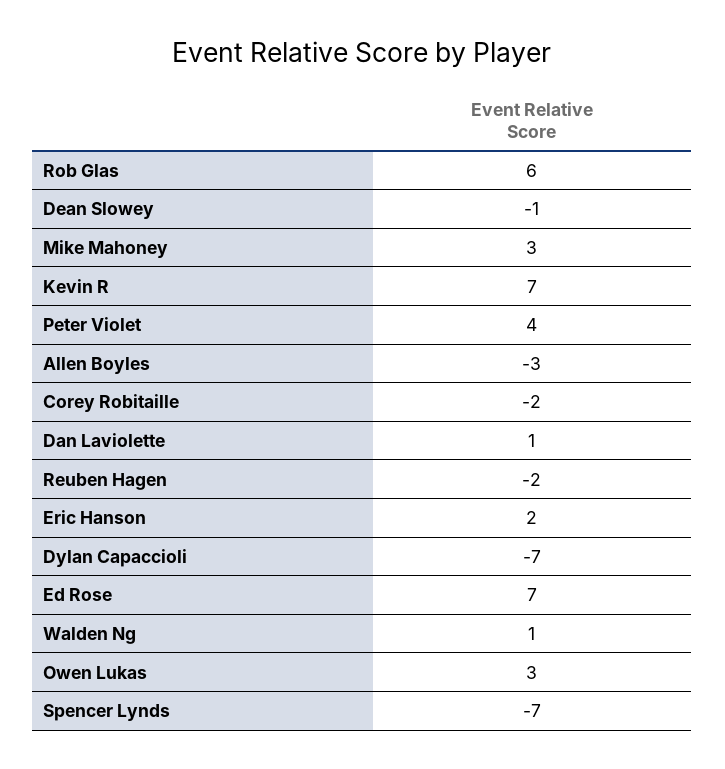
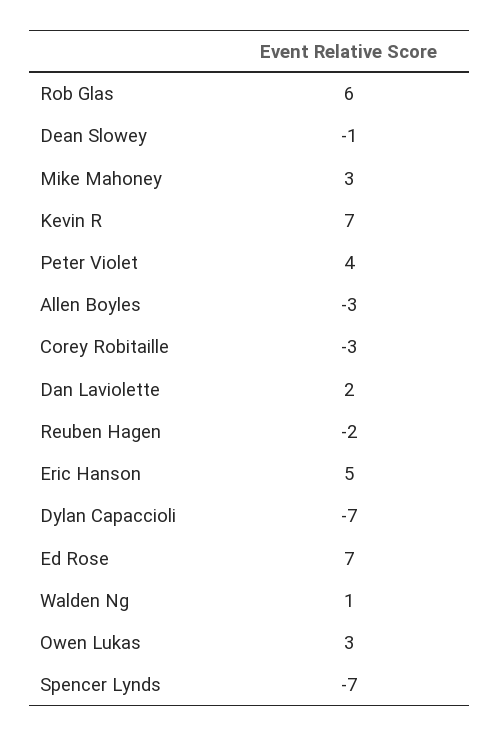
  {
    "Rob Glas": 6,
    "Dean Slowey": -1,
    "Mike Mahoney": 3,
    "Kevin R": 7,
    "Peter Violet": 4,
    "Allen Boyles": -3,
-   "Corey Robitaille": -2,
+   "Corey Robitaille": -3,
-   "Dan Laviolette": 1,
+   "Dan Laviolette": 2,
    "Reuben Hagen": -2,
-   "Eric Hanson": 2,
+   "Eric Hanson": 5,
    "Dylan Capaccioli": -7,
    "Ed Rose": 7,
    "Walden Ng": 1,
    "Owen Lukas": 3,
    "Spencer Lynds": -7
  }

